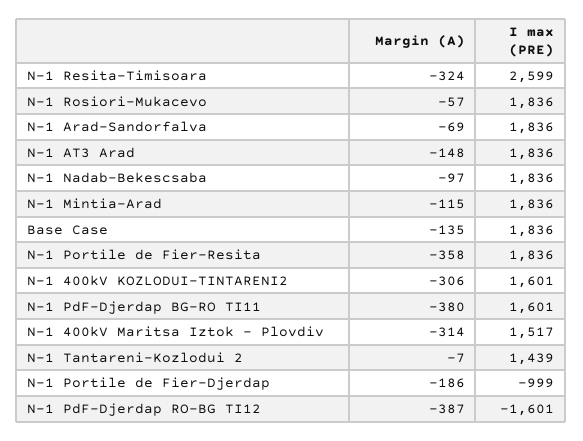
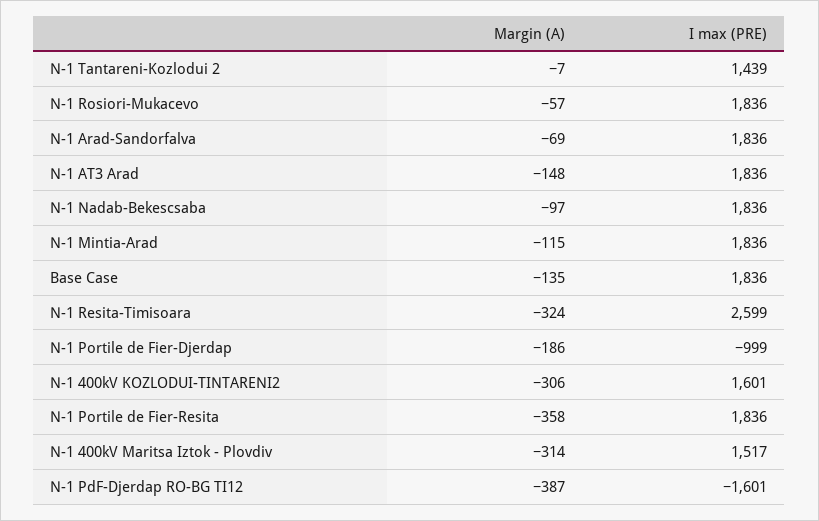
  {
    "Margin (A)": {
      "N-1 Resita-Timisoara": -324,
      "N-1 Rosiori-Mukacevo": -57,
      "N-1 Arad-Sandorfalva": -69,
      "N-1 AT3 Arad": -148,
      "N-1 Nadab-Bekescsaba": -97,
      "N-1 Mintia-Arad": -115,
      "Base Case": -135,
      "N-1 Portile de Fier-Resita": -358,
      "N-1 400kV KOZLODUI-TINTARENI2": -306,
-     "N-1 PdF-Djerdap BG-RO TI11": -380,
      "N-1 400kV Maritsa Iztok - Plovdiv": -314,
      "N-1 Tantareni-Kozlodui 2": -7,
      "N-1 Portile de Fier-Djerdap": -186,
      "N-1 PdF-Djerdap RO-BG TI12": -387
    },
    "I max (PRE)": {
      "N-1 Resita-Timisoara": 2599,
      "N-1 Rosiori-Mukacevo": 1836,
      "N-1 Arad-Sandorfalva": 1836,
      "N-1 AT3 Arad": 1836,
      "N-1 Nadab-Bekescsaba": 1836,
      "N-1 Mintia-Arad": 1836,
      "Base Case": 1836,
      "N-1 Portile de Fier-Resita": 1836,
      "N-1 400kV KOZLODUI-TINTARENI2": 1601,
-     "N-1 PdF-Djerdap BG-RO TI11": 1601,
      "N-1 400kV Maritsa Iztok - Plovdiv": 1517,
      "N-1 Tantareni-Kozlodui 2": 1439,
      "N-1 Portile de Fier-Djerdap": -999,
      "N-1 PdF-Djerdap RO-BG TI12": -1601
    }
  }

